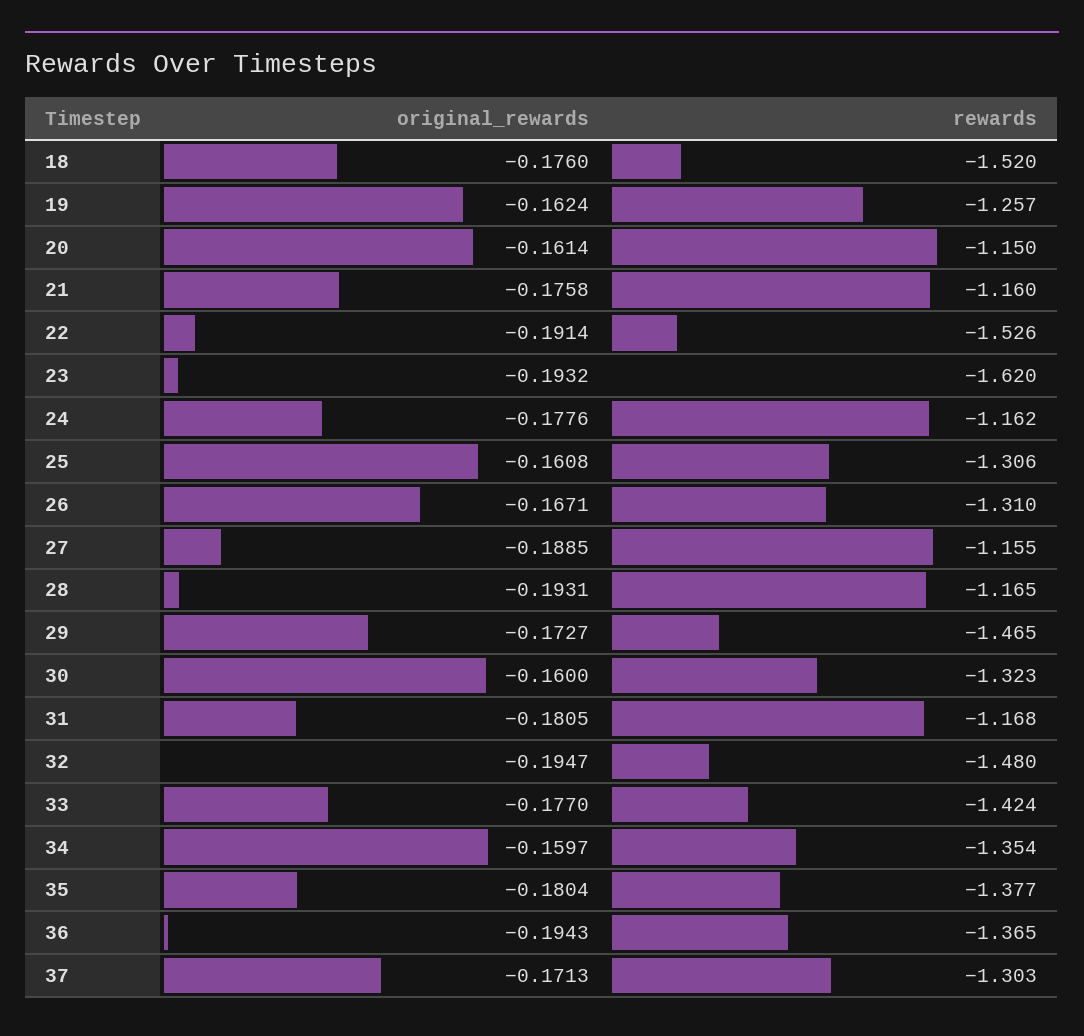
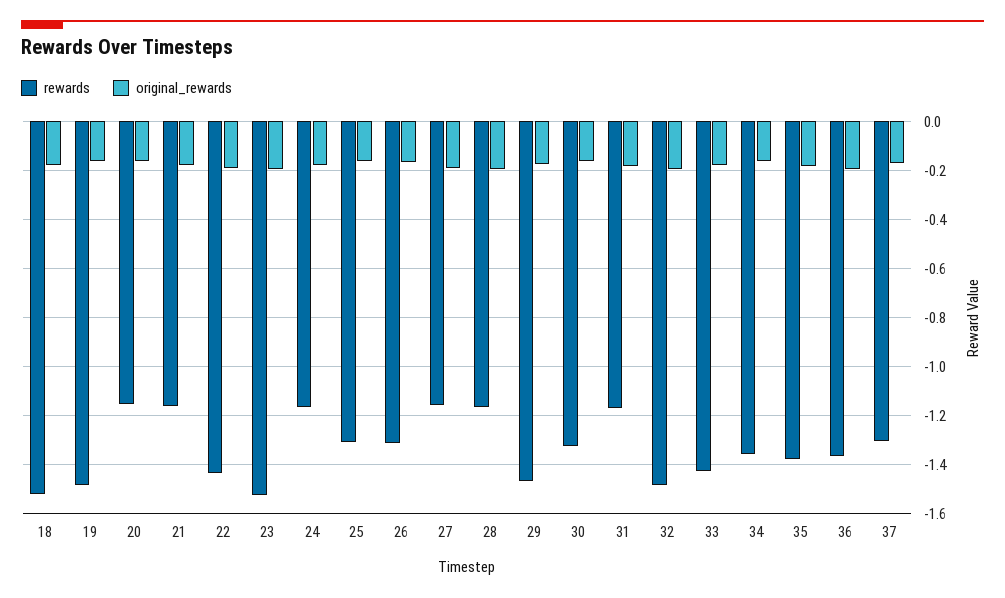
  {
    "original_rewards": {
      "18": -0.176,
      "19": -0.1624,
      "20": -0.1614,
      "21": -0.1758,
      "22": -0.1914,
      "23": -0.1932,
      "24": -0.1776,
      "25": -0.1608,
      "26": -0.1671,
      "27": -0.1885,
      "28": -0.1931,
      "29": -0.1727,
      "30": -0.16,
      "31": -0.1805,
      "32": -0.1947,
      "33": -0.177,
      "34": -0.1597,
      "35": -0.1804,
      "36": -0.1943,
      "37": -0.1713
    },
    "rewards": {
      "18": -1.52,
-     "19": -1.257,
+     "19": -1.475,
      "20": -1.15,
      "21": -1.16,
-     "22": -1.526,
+     "22": -1.425,
-     "23": -1.62,
+     "23": -1.525,
      "24": -1.162,
      "25": -1.306,
      "26": -1.31,
      "27": -1.155,
      "28": -1.165,
      "29": -1.465,
      "30": -1.323,
      "31": -1.168,
      "32": -1.48,
      "33": -1.424,
      "34": -1.354,
      "35": -1.377,
      "36": -1.365,
      "37": -1.303
    }
  }

